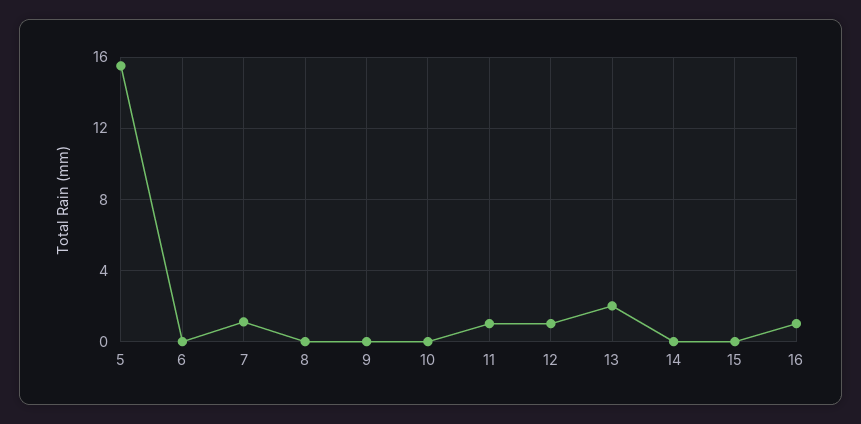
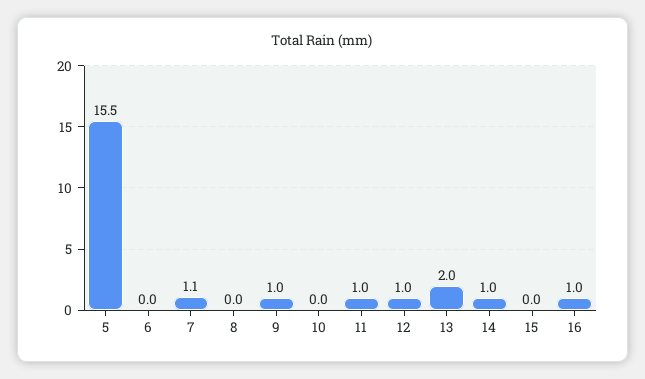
  {
    "5": 15.5,
    "6": 0,
    "7": 1.1,
    "8": 0,
-   "9": 0,
+   "9": 1,
    "10": 0,
    "11": 1,
    "12": 1,
    "13": 2,
-   "14": 0,
+   "14": 1,
    "15": 0,
    "16": 1
  }

